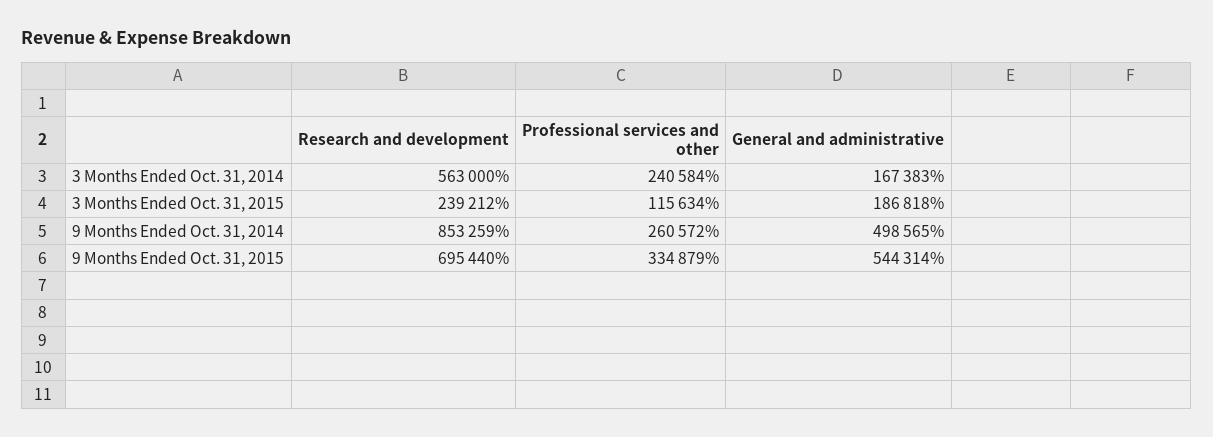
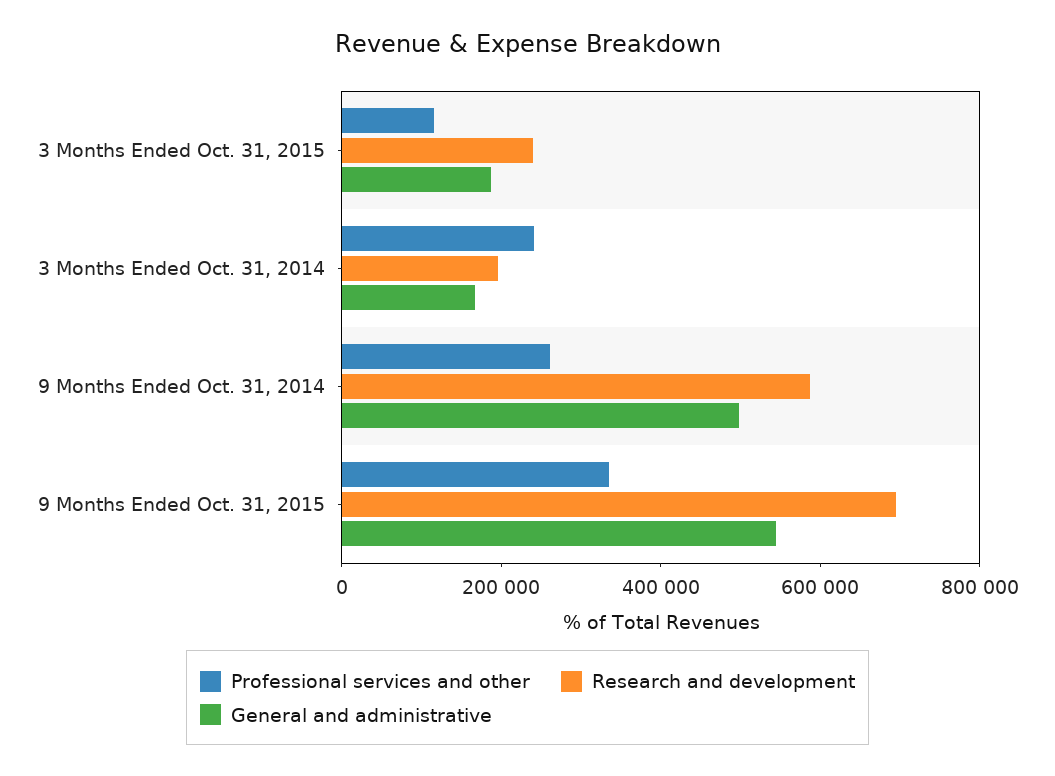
  {
    "Research and development": {
-     "3 Months Ended Oct. 31, 2014": 563000,
+     "3 Months Ended Oct. 31, 2014": 200000,
      "3 Months Ended Oct. 31, 2015": 239212,
-     "9 Months Ended Oct. 31, 2014": 853259,
+     "9 Months Ended Oct. 31, 2014": 600000,
      "9 Months Ended Oct. 31, 2015": 695440
    },
    "Professional services and other": {
      "3 Months Ended Oct. 31, 2014": 240584,
      "3 Months Ended Oct. 31, 2015": 115634,
      "9 Months Ended Oct. 31, 2014": 260572,
      "9 Months Ended Oct. 31, 2015": 334879
    },
    "General and administrative": {
      "3 Months Ended Oct. 31, 2014": 167383,
      "3 Months Ended Oct. 31, 2015": 186818,
      "9 Months Ended Oct. 31, 2014": 498565,
      "9 Months Ended Oct. 31, 2015": 544314
    }
  }

